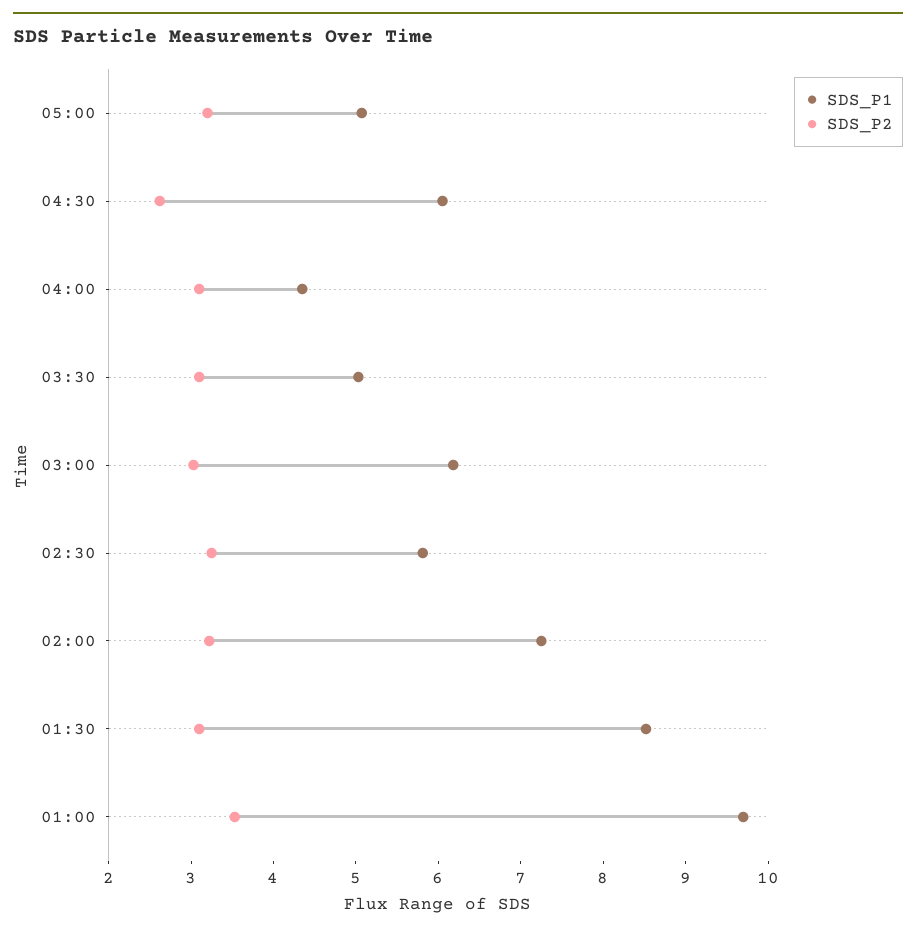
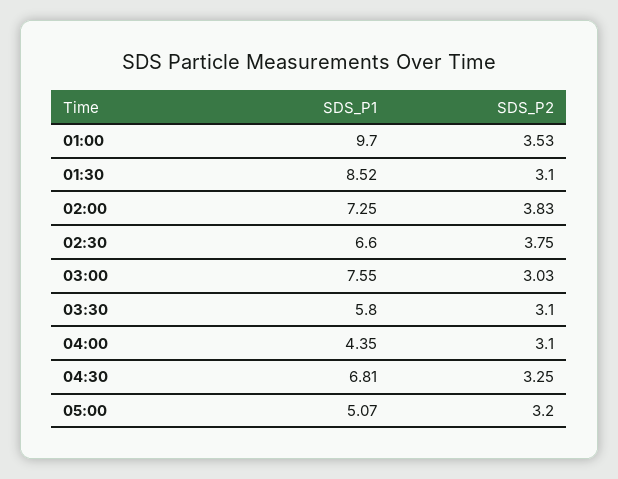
  {
    "SDS_P1": {
      "05:00": 5.07,
-     "04:30": 6,
+     "04:30": 6.81,
      "04:00": 4.35,
-     "03:30": 5,
+     "03:30": 5.8,
-     "03:00": 6.2,
+     "03:00": 7.55,
-     "02:30": 5.8,
+     "02:30": 6.6,
      "02:00": 7.25,
      "01:30": 8.52,
      "01:00": 9.7
    },
    "SDS_P2": {
      "05:00": 3.2,
-     "04:30": 2.6,
+     "04:30": 3.25,
      "04:00": 3.1,
      "03:30": 3.1,
      "03:00": 3.03,
-     "02:30": 3.2,
+     "02:30": 3.75,
-     "02:00": 3.2,
+     "02:00": 3.83,
      "01:30": 3.1,
      "01:00": 3.53
    }
  }

